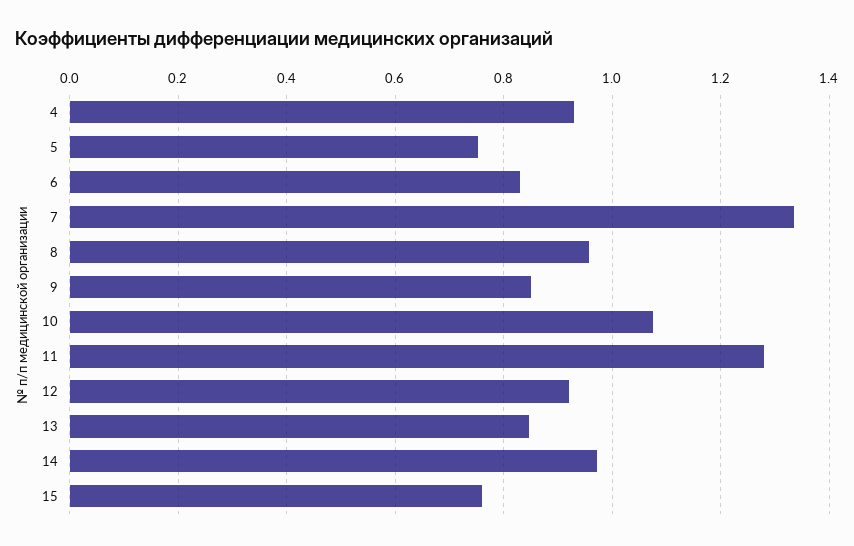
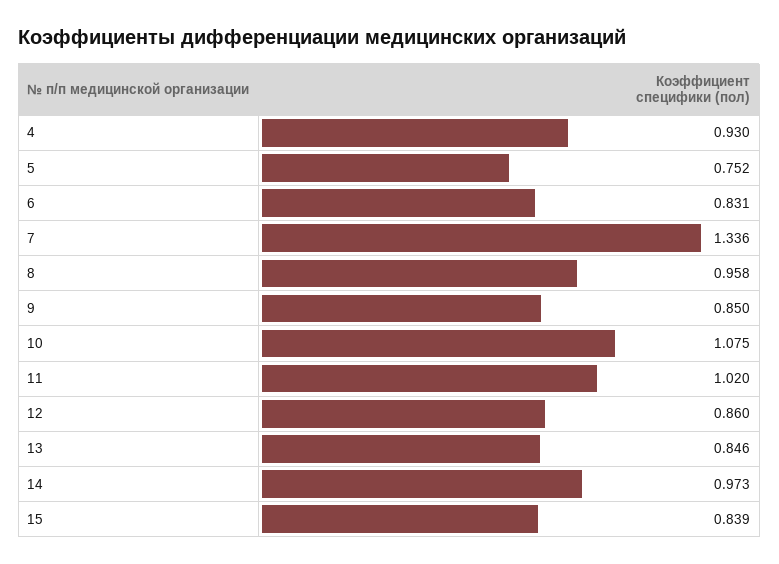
  {
    "4": 0.93,
    "5": 0.752,
    "6": 0.831,
    "7": 1.336,
    "8": 0.958,
    "9": 0.85,
    "10": 1.075,
-   "11": 1.28,
+   "11": 1.02,
-   "12": 0.92,
+   "12": 0.86,
    "13": 0.846,
    "14": 0.973,
-   "15": 0.76
+   "15": 0.839
  }

